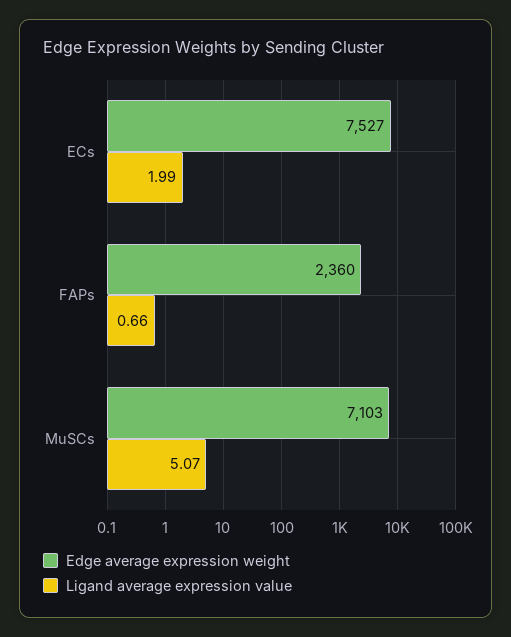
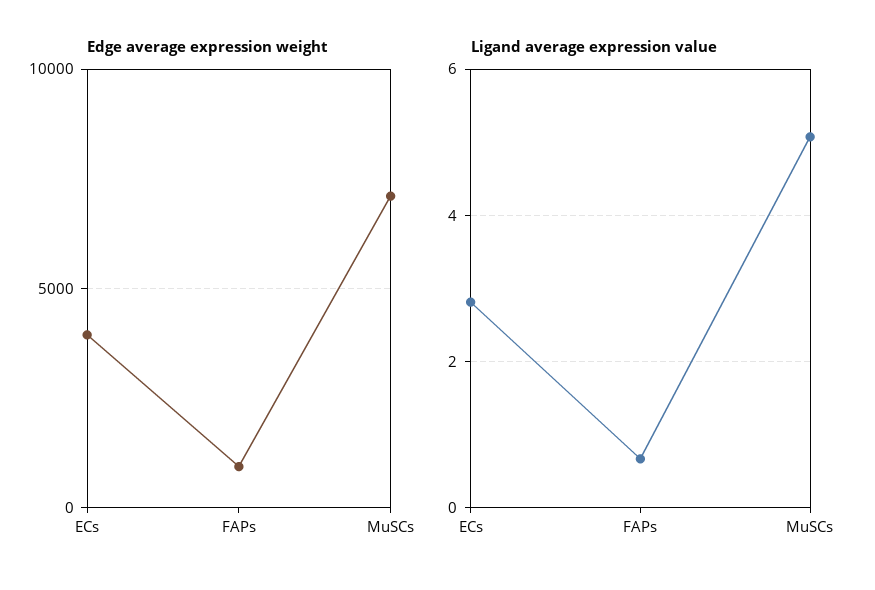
  {
    "Edge average expression weight": {
-     "ECs": 7527,
+     "ECs": 4000,
-     "FAPs": 2360,
+     "FAPs": 1000,
      "MuSCs": 7103
    },
    "Ligand average expression value": {
-     "ECs": 1.99,
+     "ECs": 2.8,
      "FAPs": 0.66,
      "MuSCs": 5.07
    }
  }

